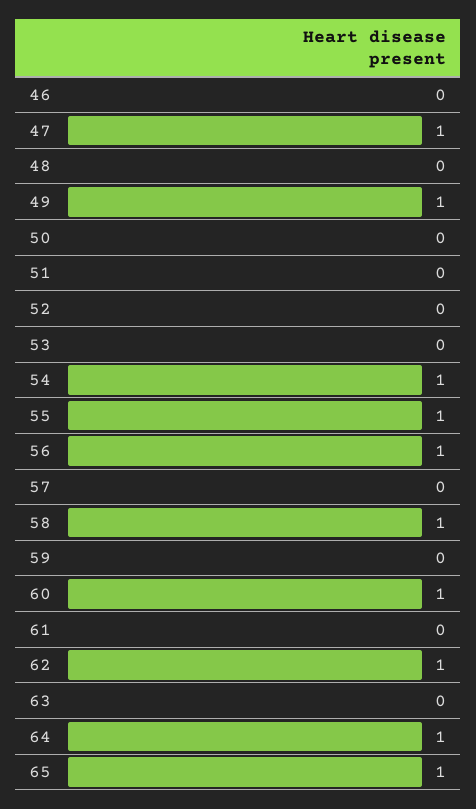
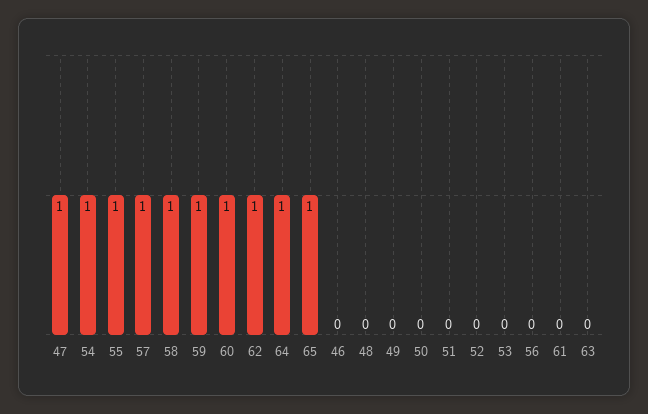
  {
    "46": 0,
    "47": 1,
    "48": 0,
-   "49": 1,
+   "49": 0,
    "50": 0,
    "51": 0,
    "52": 0,
    "53": 0,
    "54": 1,
    "55": 1,
-   "56": 1,
+   "56": 0,
-   "57": 0,
+   "57": 1,
    "58": 1,
-   "59": 0,
+   "59": 1,
    "60": 1,
    "61": 0,
    "62": 1,
    "63": 0,
    "64": 1,
    "65": 1
  }

